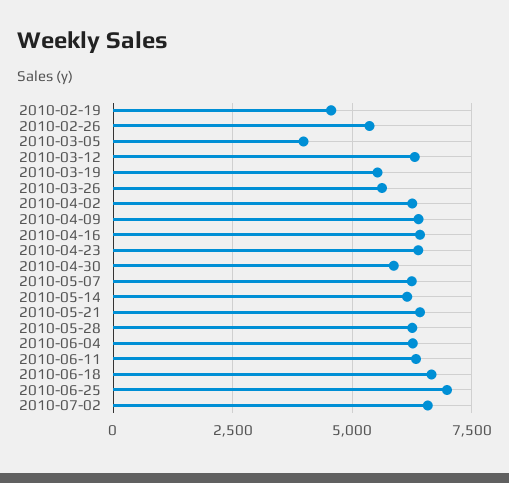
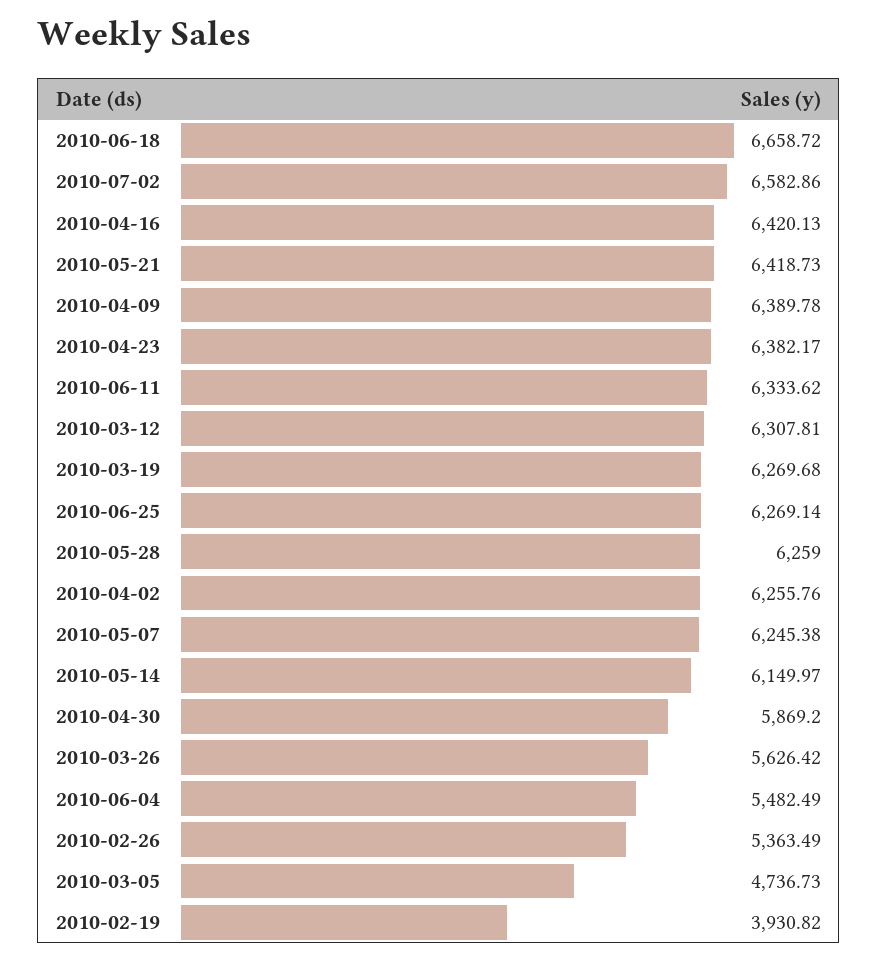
  {
-   "2010-02-19": 4500,
+   "2010-02-19": 3930.82,
    "2010-02-26": 5363.49,
-   "2010-03-05": 4000,
+   "2010-03-05": 4736.73,
    "2010-03-12": 6307.81,
-   "2010-03-19": 5500,
+   "2010-03-19": 6269.68,
    "2010-03-26": 5626.42,
    "2010-04-02": 6255.76,
    "2010-04-09": 6389.78,
    "2010-04-16": 6420.13,
    "2010-04-23": 6382.17,
    "2010-04-30": 5869.2,
    "2010-05-07": 6245.38,
    "2010-05-14": 6149.97,
    "2010-05-21": 6418.73,
    "2010-05-28": 6259,
-   "2010-06-04": 6250,
+   "2010-06-04": 5482.49,
    "2010-06-11": 6333.62,
    "2010-06-18": 6658.72,
-   "2010-06-25": 7000,
+   "2010-06-25": 6269.14,
    "2010-07-02": 6582.86
  }

